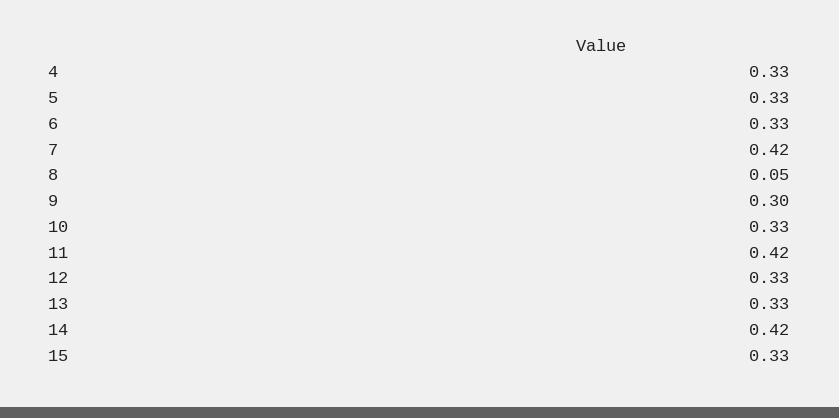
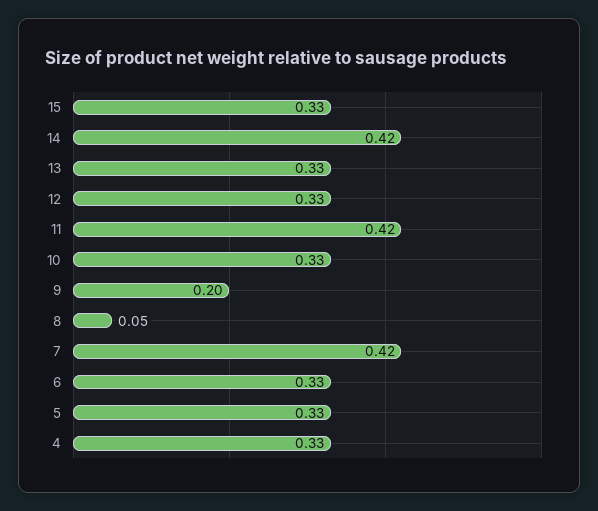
  {
    "4": 0.33,
    "5": 0.33,
    "6": 0.33,
    "7": 0.42,
    "8": 0.05,
-   "9": 0.3,
+   "9": 0.2,
    "10": 0.33,
    "11": 0.42,
    "12": 0.33,
    "13": 0.33,
    "14": 0.42,
    "15": 0.33
  }

